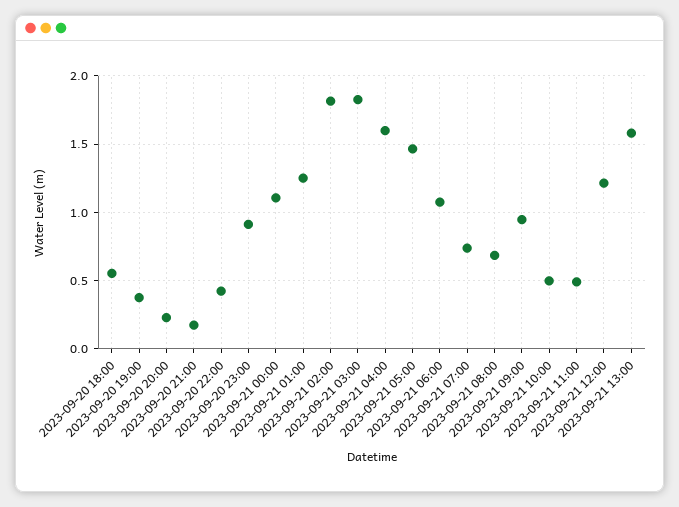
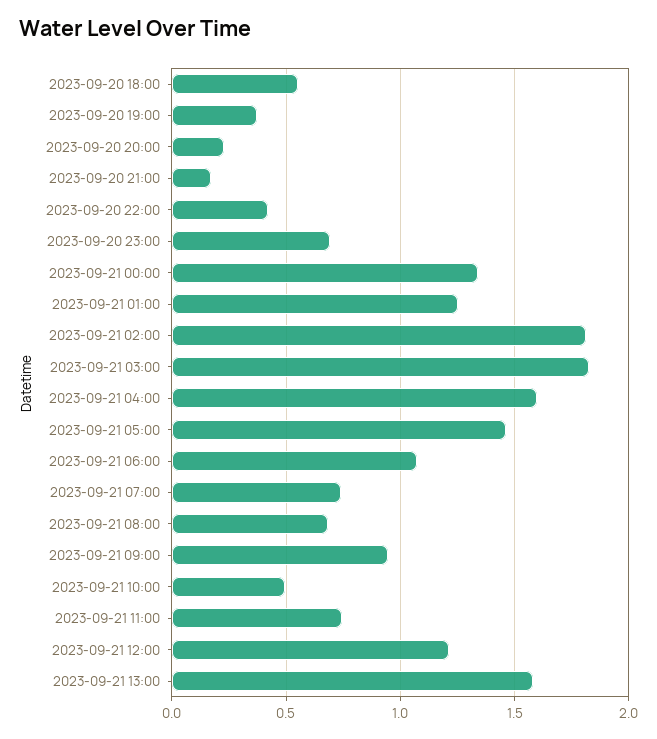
  {
    "2023-09-20 18:00": 0.55,
    "2023-09-20 19:00": 0.35,
    "2023-09-20 20:00": 0.25,
    "2023-09-20 21:00": 0.15,
    "2023-09-20 22:00": 0.4,
-   "2023-09-20 23:00": 0.9,
+   "2023-09-20 23:00": 0.7,
-   "2023-09-21 00:00": 1.1,
+   "2023-09-21 00:00": 1.35,
    "2023-09-21 01:00": 1.25,
    "2023-09-21 02:00": 1.8,
    "2023-09-21 03:00": 1.85,
    "2023-09-21 04:00": 1.6,
    "2023-09-21 05:00": 1.45,
    "2023-09-21 06:00": 1.1,
    "2023-09-21 07:00": 0.75,
    "2023-09-21 08:00": 0.7,
    "2023-09-21 09:00": 0.95,
    "2023-09-21 10:00": 0.5,
-   "2023-09-21 11:00": 0.5,
+   "2023-09-21 11:00": 0.75,
    "2023-09-21 12:00": 1.2,
    "2023-09-21 13:00": 1.6
  }

